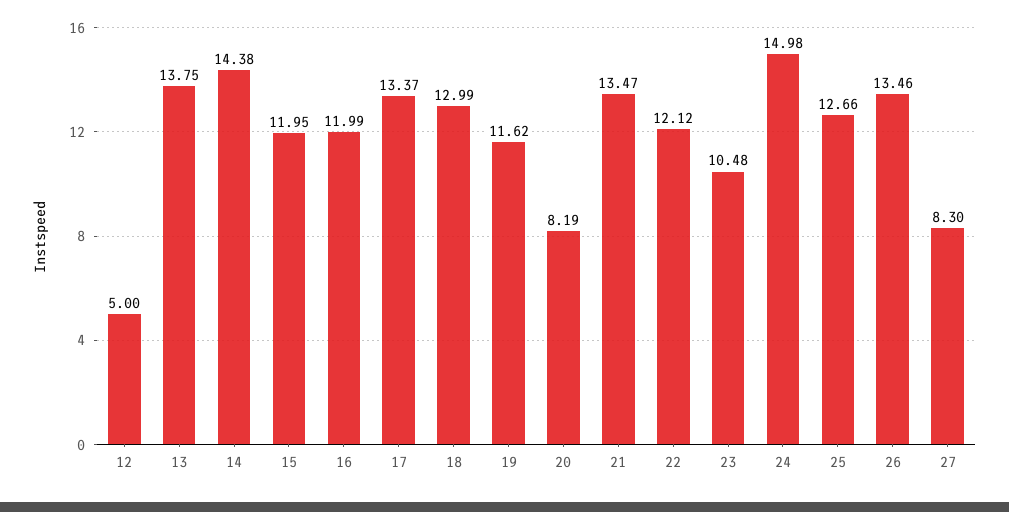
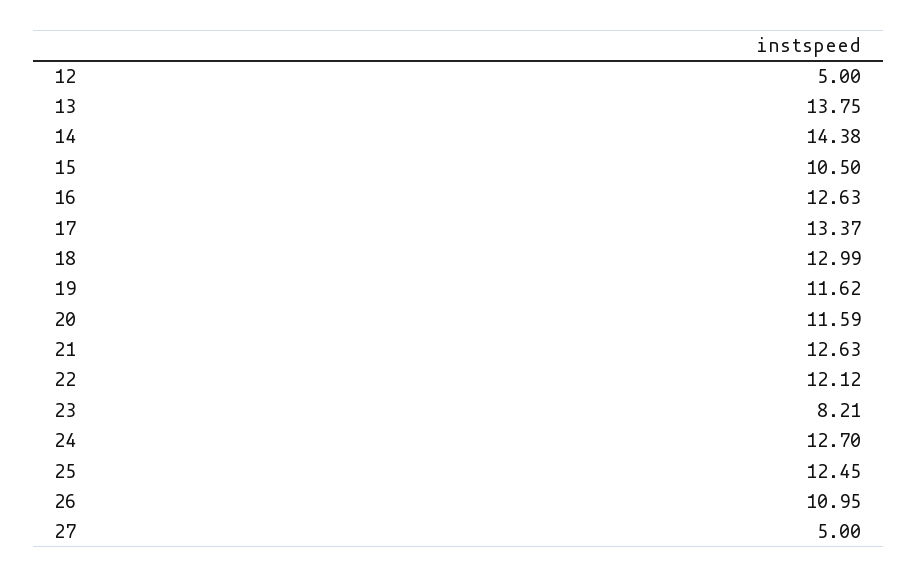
  {
    "12": 5,
    "13": 13.75,
    "14": 14.38,
-   "15": 11.95,
+   "15": 10.5,
-   "16": 11.99,
+   "16": 12.63,
    "17": 13.37,
    "18": 12.99,
    "19": 11.62,
-   "20": 8.19,
+   "20": 11.59,
-   "21": 13.47,
+   "21": 12.63,
    "22": 12.12,
-   "23": 10.48,
+   "23": 8.21,
-   "24": 14.98,
+   "24": 12.7,
-   "25": 12.66,
+   "25": 12.45,
-   "26": 13.46,
+   "26": 10.95,
-   "27": 8.3
+   "27": 5
  }

